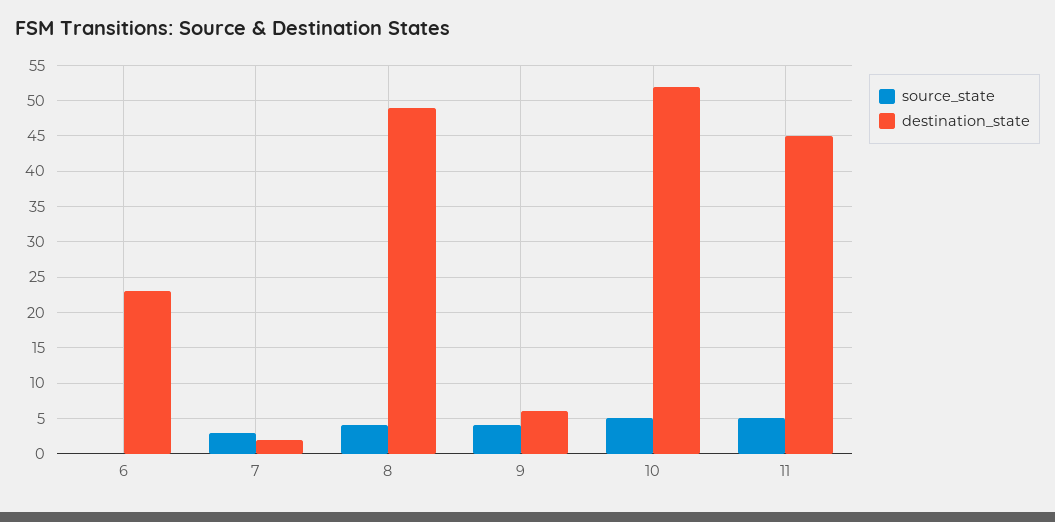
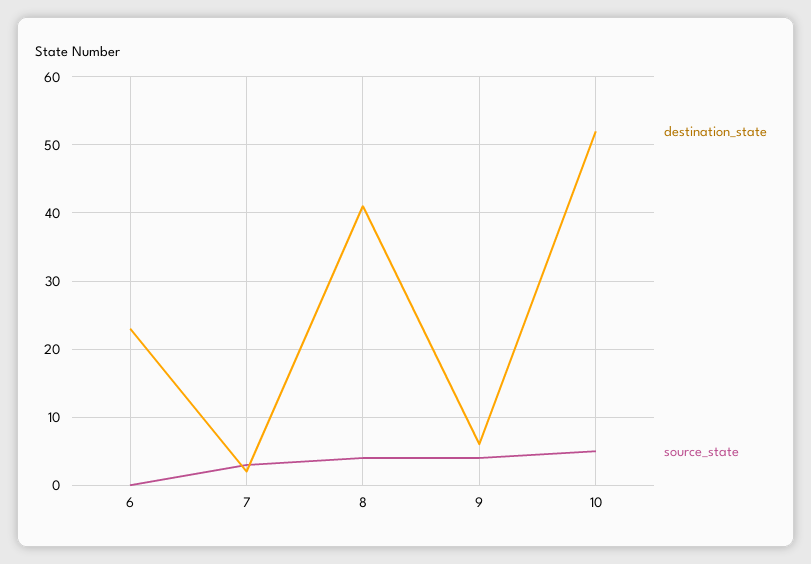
  {
    "source_state": {
      "6": 0,
      "7": 3,
      "8": 4,
      "9": 4,
-     "10": 5,
+     "10": 5
-     "11": 5
    },
    "destination_state": {
      "6": 23,
      "7": 2,
-     "8": 49,
+     "8": 41,
      "9": 6,
-     "10": 52,
+     "10": 52
-     "11": 45
    }
  }

